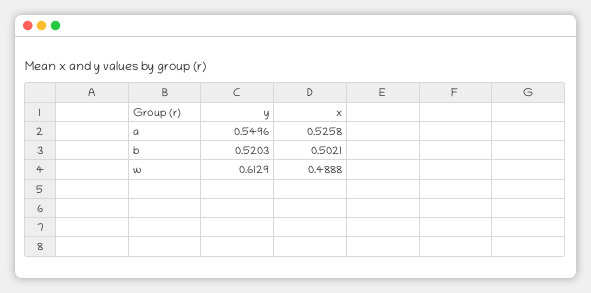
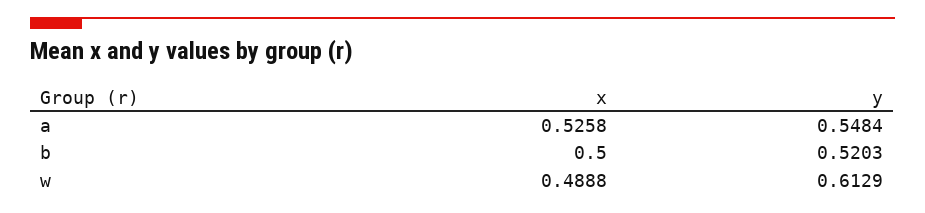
  {
    "y": {
-     "a": 0.5496,
+     "a": 0.5484,
      "b": 0.5203,
      "w": 0.6129
    },
    "x": {
      "a": 0.5258,
-     "b": 0.5021,
+     "b": 0.5,
      "w": 0.4888
    }
  }

